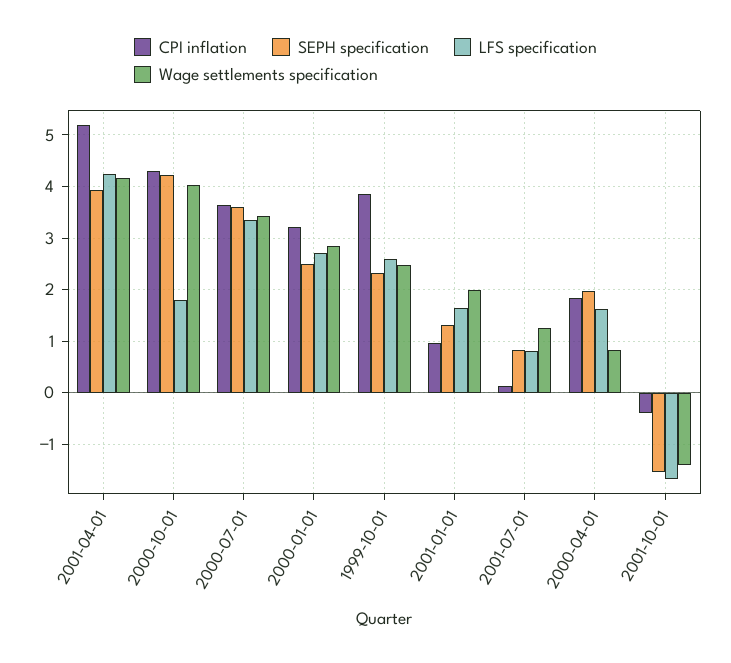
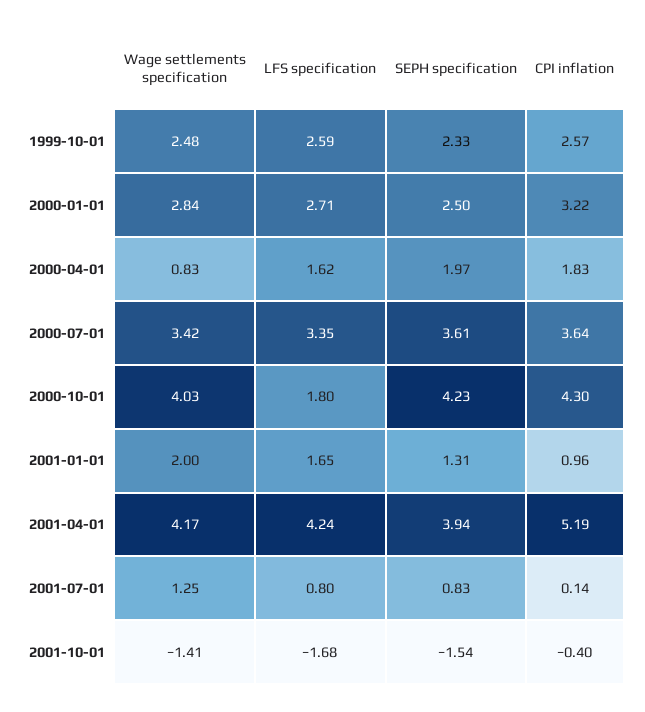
  {
    "CPI inflation": {
      "2001-04-01": 5.19,
      "2000-10-01": 4.3,
      "2000-07-01": 3.64,
      "2000-01-01": 3.22,
-     "1999-10-01": 3.8,
+     "1999-10-01": 2.57,
      "2001-01-01": 0.96,
      "2001-07-01": 0.14,
      "2000-04-01": 1.83,
      "2001-10-01": -0.4
    },
    "SEPH specification": {
      "2001-04-01": 3.94,
      "2000-10-01": 4.23,
      "2000-07-01": 3.61,
      "2000-01-01": 2.5,
      "1999-10-01": 2.33,
      "2001-01-01": 1.31,
      "2001-07-01": 0.83,
      "2000-04-01": 1.97,
      "2001-10-01": -1.54
    },
    "LFS specification": {
      "2001-04-01": 4.24,
      "2000-10-01": 1.8,
      "2000-07-01": 3.35,
      "2000-01-01": 2.71,
      "1999-10-01": 2.59,
      "2001-01-01": 1.65,
      "2001-07-01": 0.8,
      "2000-04-01": 1.62,
      "2001-10-01": -1.68
    },
    "Wage settlements specification": {
      "2001-04-01": 4.17,
      "2000-10-01": 4.03,
      "2000-07-01": 3.42,
      "2000-01-01": 2.84,
      "1999-10-01": 2.48,
      "2001-01-01": 2,
      "2001-07-01": 1.25,
      "2000-04-01": 0.83,
      "2001-10-01": -1.41
    }
  }

